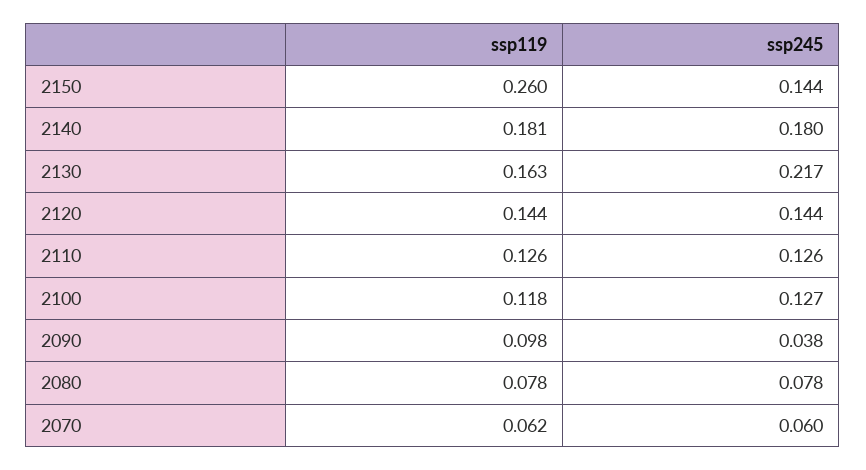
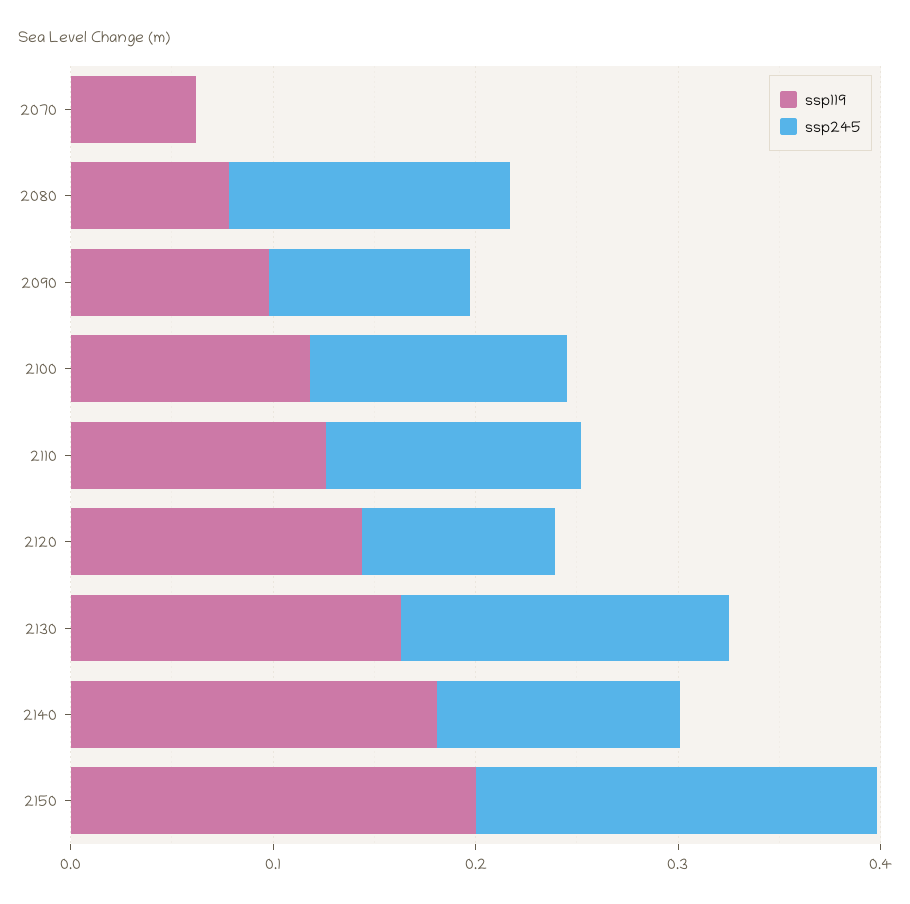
  {
    "ssp119": {
-     "2150": 0.26,
+     "2150": 0.2,
      "2140": 0.181,
      "2130": 0.163,
      "2120": 0.144,
      "2110": 0.126,
      "2100": 0.118,
      "2090": 0.098,
      "2080": 0.078,
      "2070": 0.062
    },
    "ssp245": {
-     "2150": 0.144,
+     "2150": 0.2,
-     "2140": 0.18,
+     "2140": 0.12,
-     "2130": 0.217,
+     "2130": 0.16,
-     "2120": 0.144,
+     "2120": 0.1,
      "2110": 0.126,
      "2100": 0.127,
-     "2090": 0.038,
+     "2090": 0.1,
-     "2080": 0.078,
+     "2080": 0.14,
-     "2070": 0.06
+     "2070": 0
    }
  }

